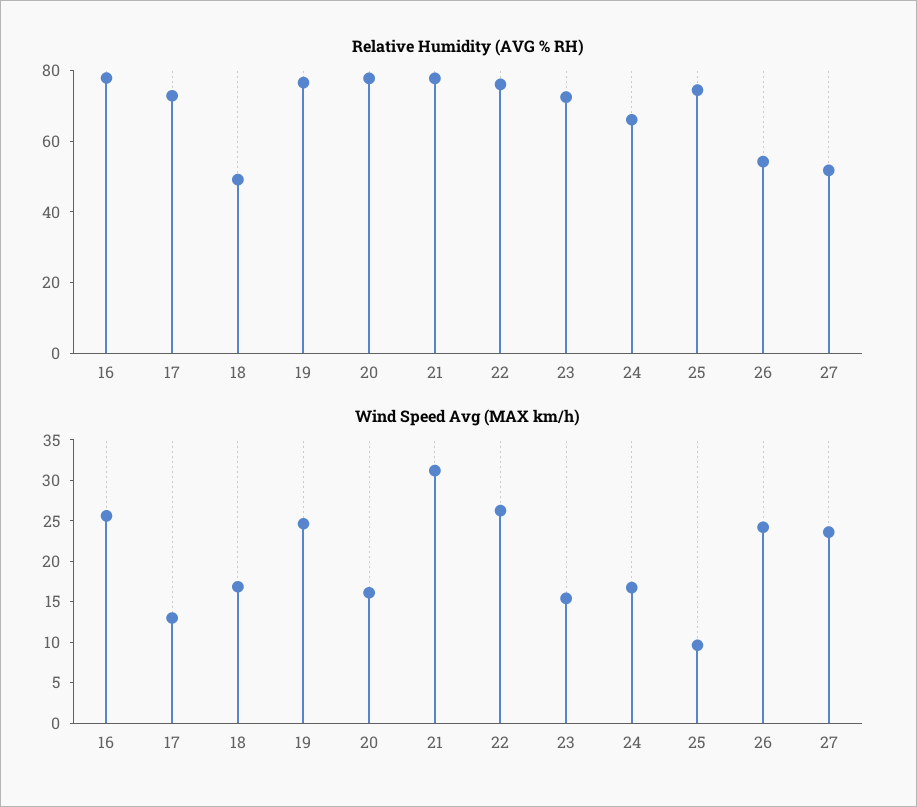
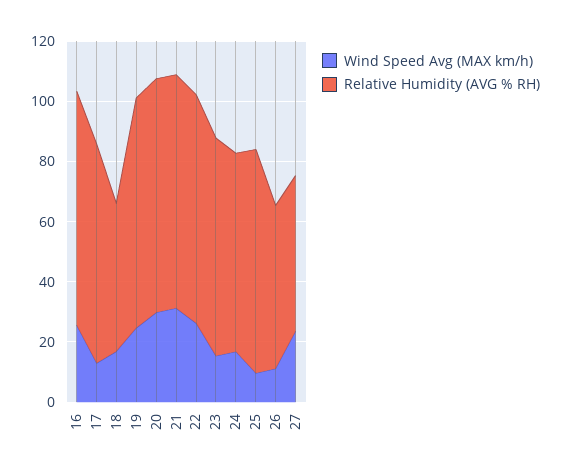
  {
    "Relative Humidity (AVG % RH)": {
      "16": 80,
      "17": 75,
      "18": 50,
      "19": 75,
      "20": 80,
      "21": 80,
      "22": 75,
      "23": 70,
      "24": 65,
      "25": 75,
      "26": 55,
      "27": 50
    },
    "Wind Speed Avg (MAX km/h)": {
      "16": 26,
      "17": 13,
      "18": 17,
      "19": 25,
-     "20": 16,
+     "20": 30,
      "21": 31,
      "22": 26,
      "23": 15,
      "24": 17,
      "25": 10,
-     "26": 24,
+     "26": 10,
      "27": 24
    }
  }

